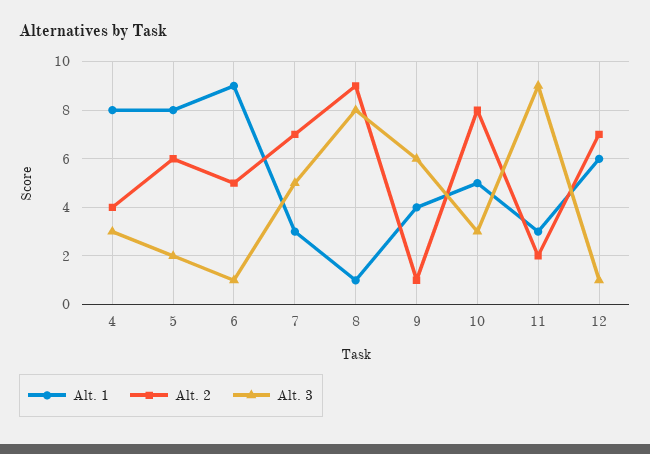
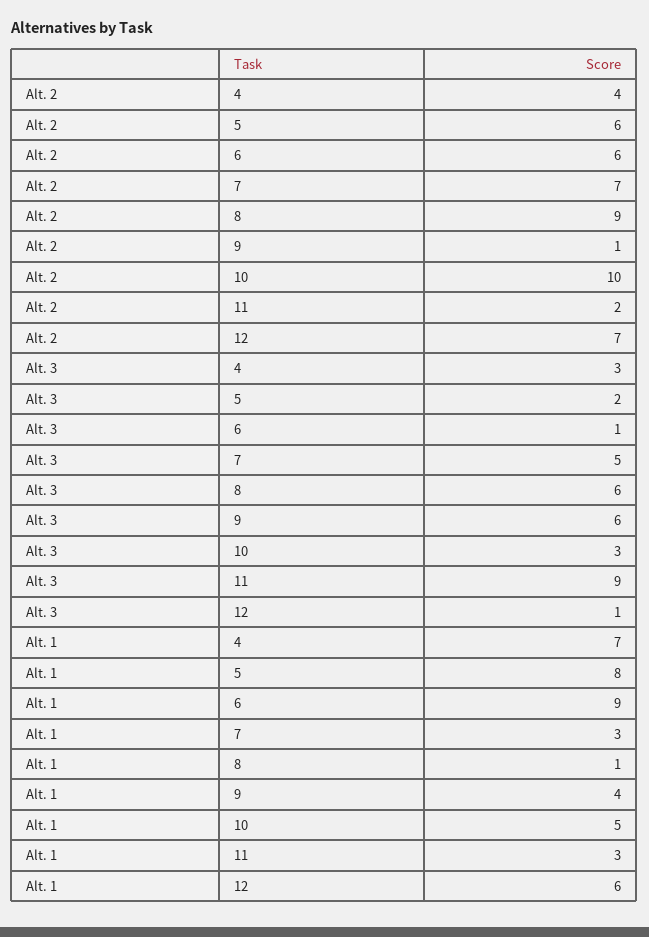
  {
    "Alt. 1": {
-     "4": 8,
+     "4": 7,
      "5": 8,
      "6": 9,
      "7": 3,
      "8": 1,
      "9": 4,
      "10": 5,
      "11": 3,
      "12": 6
    },
    "Alt. 2": {
      "4": 4,
      "5": 6,
-     "6": 5,
+     "6": 6,
      "7": 7,
      "8": 9,
      "9": 1,
-     "10": 8,
+     "10": 10,
      "11": 2,
      "12": 7
    },
    "Alt. 3": {
      "4": 3,
      "5": 2,
      "6": 1,
      "7": 5,
-     "8": 8,
+     "8": 6,
      "9": 6,
      "10": 3,
      "11": 9,
      "12": 1
    }
  }

